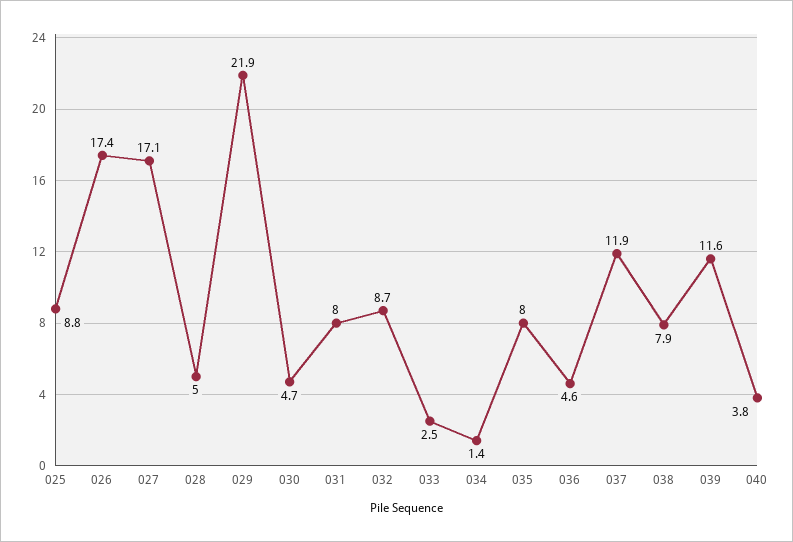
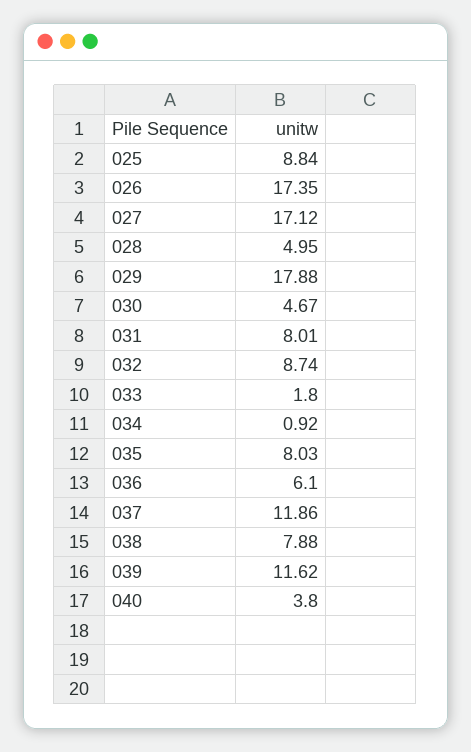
  {
    "025": 8.84,
    "026": 17.35,
    "027": 17.12,
    "028": 4.95,
-   "029": 21.9,
+   "029": 17.88,
    "030": 4.67,
    "031": 8.01,
    "032": 8.74,
-   "033": 2.5,
+   "033": 1.8,
-   "034": 1.4,
+   "034": 0.92,
    "035": 8.03,
-   "036": 4.6,
+   "036": 6.1,
    "037": 11.86,
    "038": 7.88,
    "039": 11.62,
    "040": 3.8
  }

